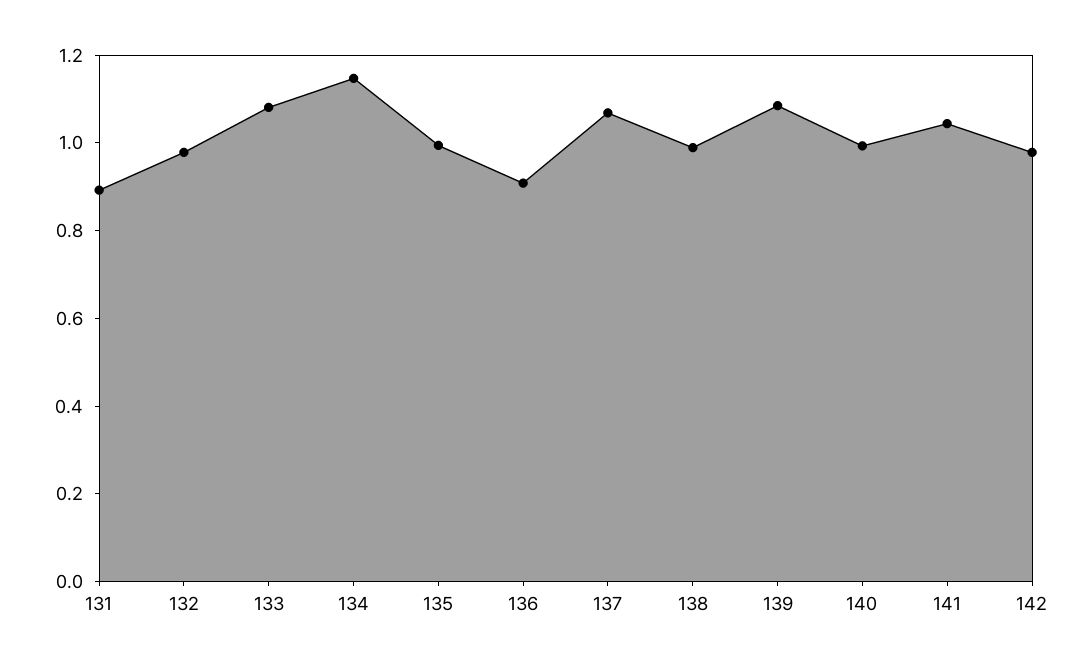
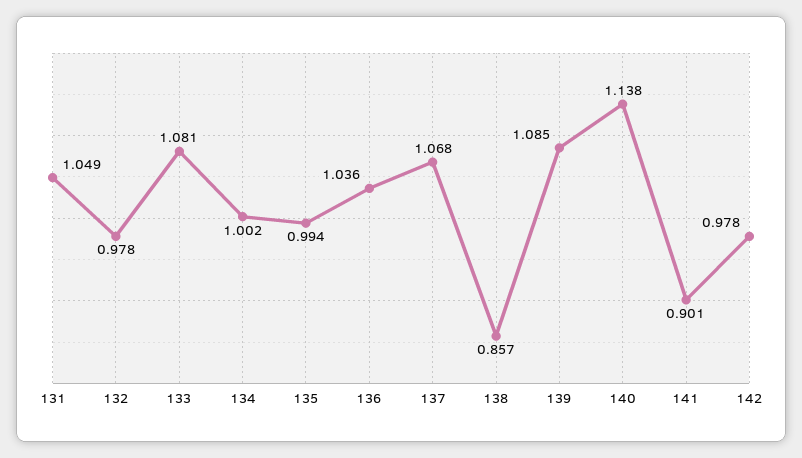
  {
-   "131": 0.9,
+   "131": 1.049,
    "132": 0.978,
    "133": 1.081,
-   "134": 1.15,
+   "134": 1.002,
    "135": 0.994,
-   "136": 0.9,
+   "136": 1.036,
    "137": 1.068,
-   "138": 1,
+   "138": 0.857,
    "139": 1.085,
-   "140": 1,
+   "140": 1.138,
-   "141": 1.05,
+   "141": 0.901,
    "142": 0.978
  }

